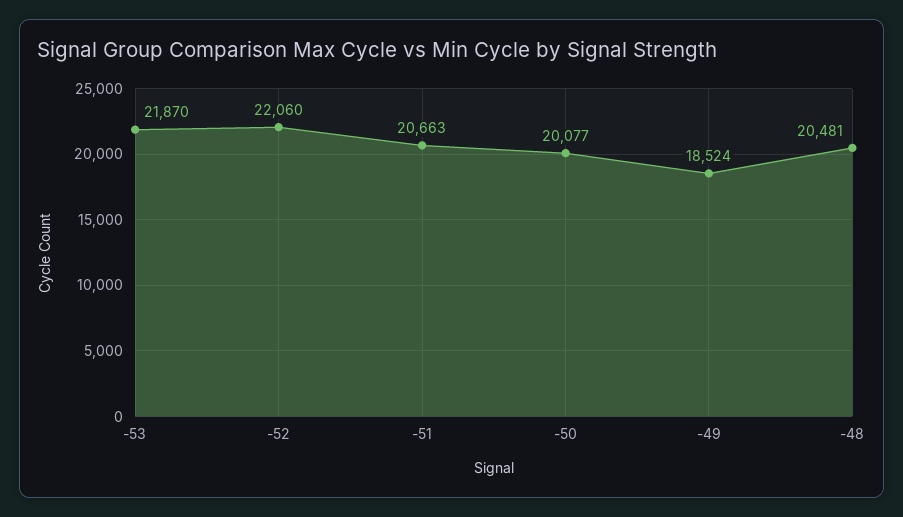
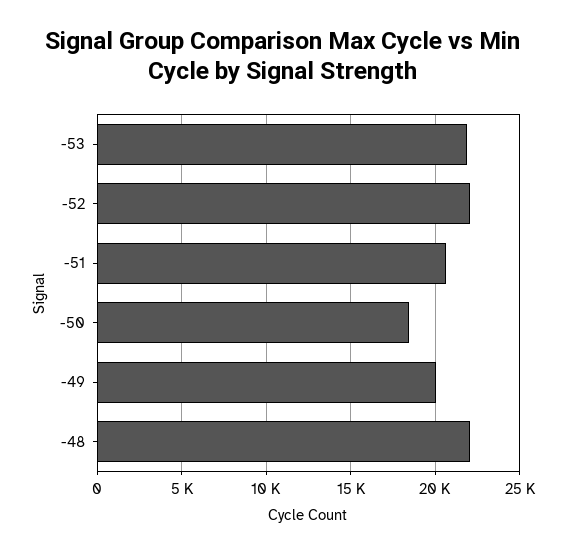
  {
    "-53": 21870,
    "-52": 22060,
    "-51": 20663,
-   "-50": 20077,
+   "-50": 18500,
-   "-49": 18524,
+   "-49": 20000,
-   "-48": 20481
+   "-48": 22000
  }

